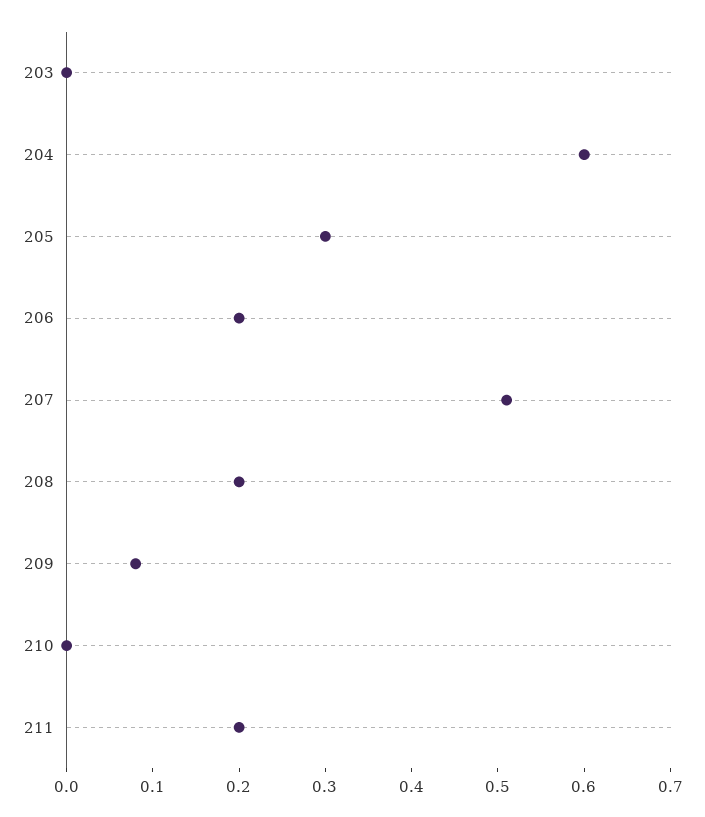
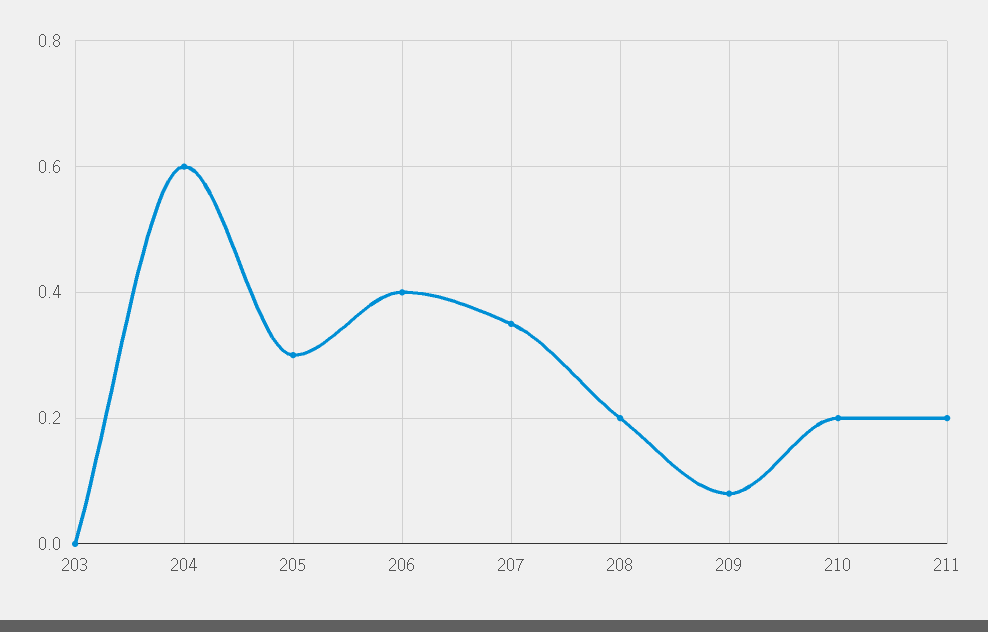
  {
    "203": 0,
    "204": 0.6,
    "205": 0.3,
-   "206": 0.2,
+   "206": 0.4,
-   "207": 0.51,
+   "207": 0.35,
    "208": 0.2,
    "209": 0.08,
-   "210": 0,
+   "210": 0.2,
    "211": 0.2
  }

